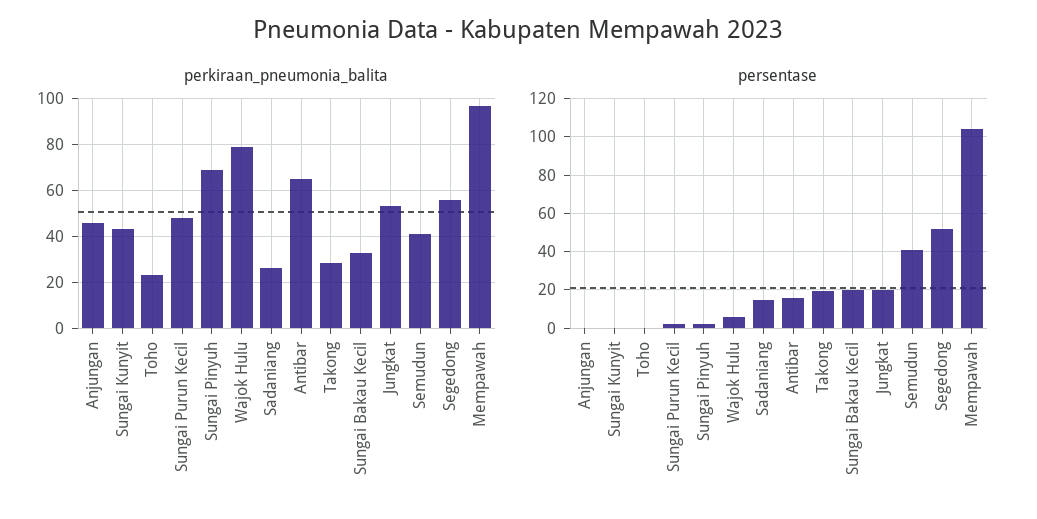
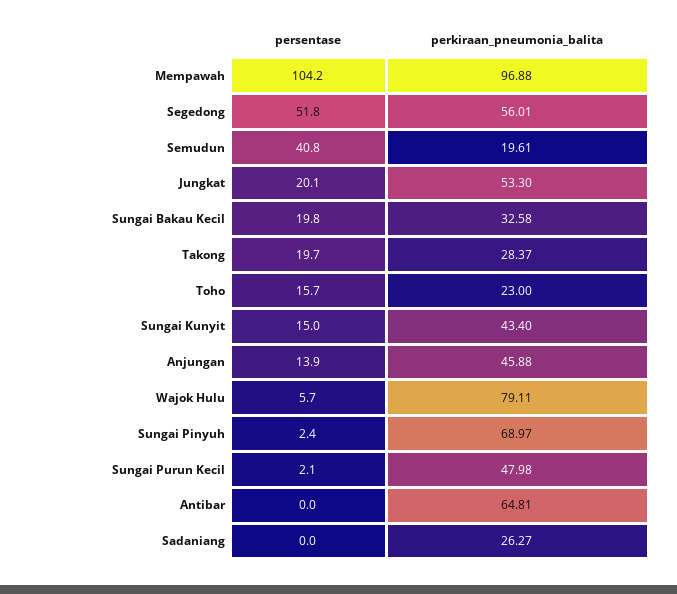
  {
    "perkiraan_pneumonia_balita": {
      "Anjungan": 45.88,
      "Sungai Kunyit": 43.4,
      "Toho": 23,
      "Sungai Purun Kecil": 47.98,
      "Sungai Pinyuh": 68.97,
      "Wajok Hulu": 79.11,
      "Sadaniang": 26.27,
      "Antibar": 64.81,
      "Takong": 28.37,
      "Sungai Bakau Kecil": 32.58,
      "Jungkat": 53.3,
-     "Semudun": 40,
+     "Semudun": 19.61,
      "Segedong": 56.01,
      "Mempawah": 96.88
    },
    "persentase": {
-     "Anjungan": 0,
+     "Anjungan": 13.9,
-     "Sungai Kunyit": 0,
+     "Sungai Kunyit": 15,
-     "Toho": 0,
+     "Toho": 15.7,
      "Sungai Purun Kecil": 2.1,
      "Sungai Pinyuh": 2.4,
      "Wajok Hulu": 5.7,
-     "Sadaniang": 15,
+     "Sadaniang": 0,
-     "Antibar": 15,
+     "Antibar": 0,
      "Takong": 19.7,
      "Sungai Bakau Kecil": 19.8,
      "Jungkat": 20.1,
      "Semudun": 40.8,
      "Segedong": 51.8,
      "Mempawah": 104.2
    }
  }

